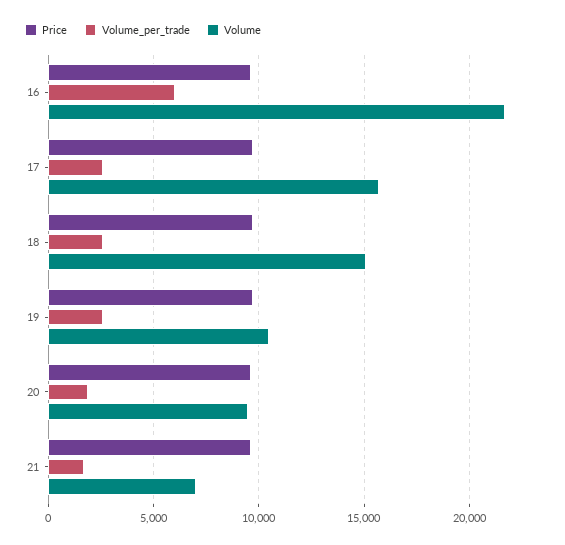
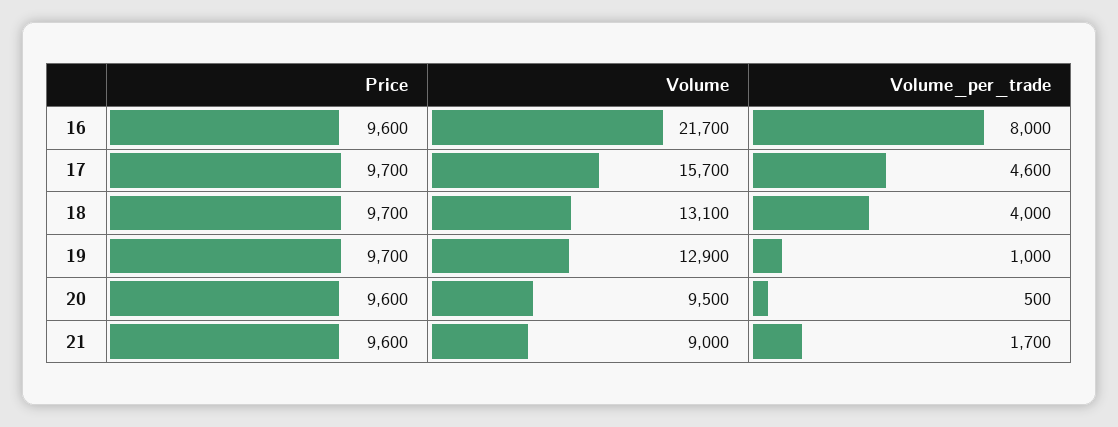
  {
    "Price": {
      "16": 9600,
      "17": 9700,
      "18": 9700,
      "19": 9700,
      "20": 9600,
      "21": 9600
    },
    "Volume_per_trade": {
-     "16": 6000,
+     "16": 8000,
-     "17": 2500,
+     "17": 4600,
-     "18": 2500,
+     "18": 4000,
-     "19": 2500,
+     "19": 1000,
-     "20": 2000,
+     "20": 500,
      "21": 1700
    },
    "Volume": {
      "16": 21700,
      "17": 15700,
-     "18": 15000,
+     "18": 13100,
-     "19": 10500,
+     "19": 12900,
      "20": 9500,
-     "21": 7000
+     "21": 9000
    }
  }

